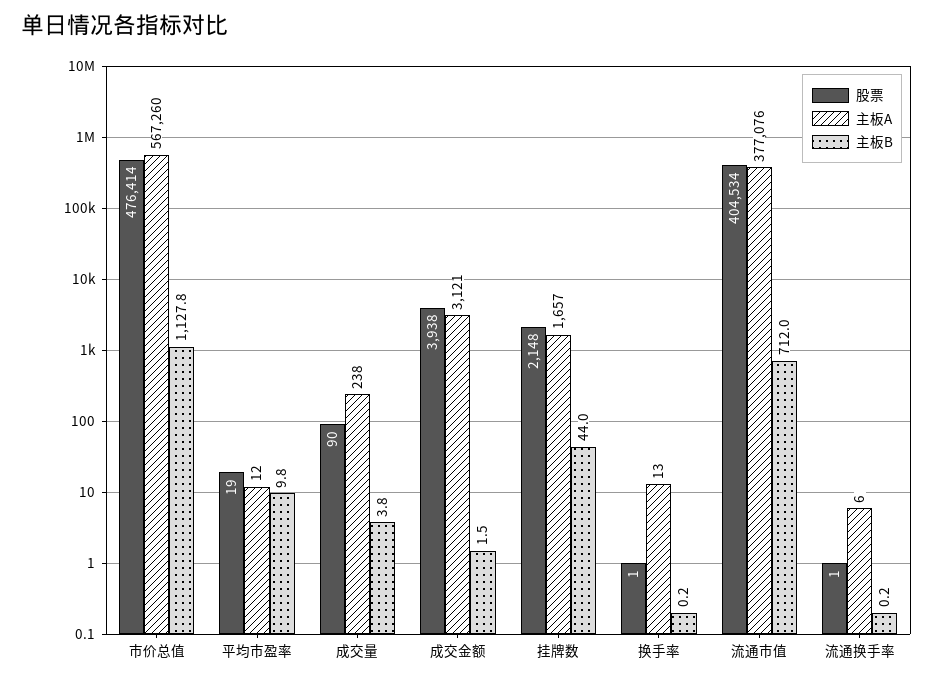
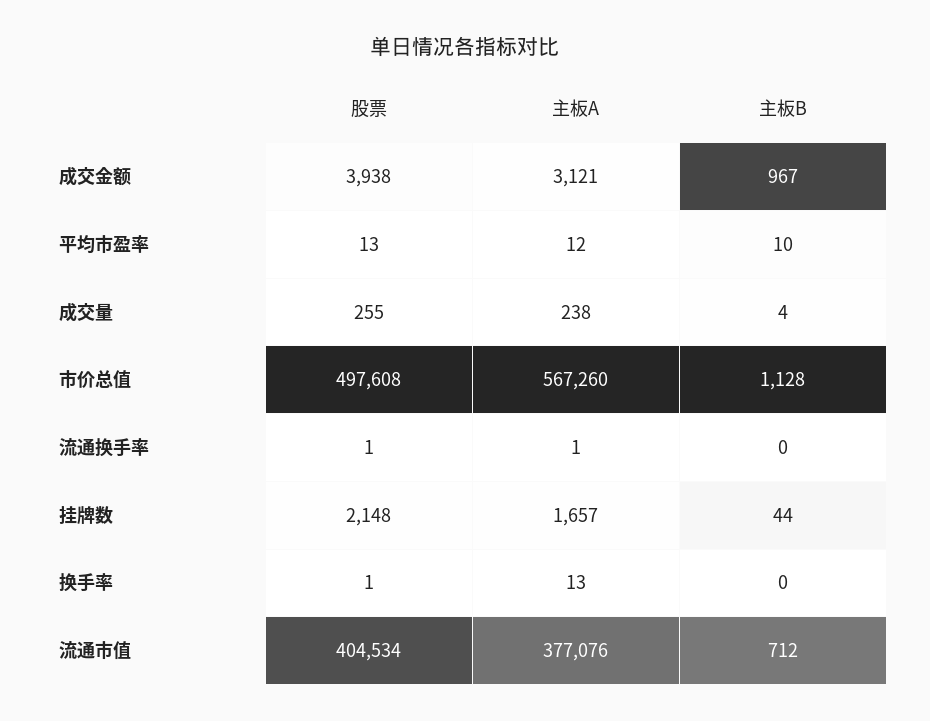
  {
    "股票": {
-     "市价总值": 476414,
+     "市价总值": 497608,
-     "平均市盈率": 19,
+     "平均市盈率": 13,
-     "成交量": 90,
+     "成交量": 255,
      "成交金额": 3938,
      "挂牌数": 2148,
      "换手率": 1,
      "流通市值": 404534,
      "流通换手率": 1
    },
    "主板A": {
      "市价总值": 567260,
      "平均市盈率": 12,
      "成交量": 238,
      "成交金额": 3121,
      "挂牌数": 1657,
      "换手率": 13,
      "流通市值": 377076,
-     "流通换手率": 6
+     "流通换手率": 1
    },
    "主板B": {
      "市价总值": 1127.8,
      "平均市盈率": 9.8,
      "成交量": 3.8,
-     "成交金额": 1.5,
+     "成交金额": 967,
      "挂牌数": 44,
      "换手率": 0.2,
      "流通市值": 712,
      "流通换手率": 0.2
    }
  }

